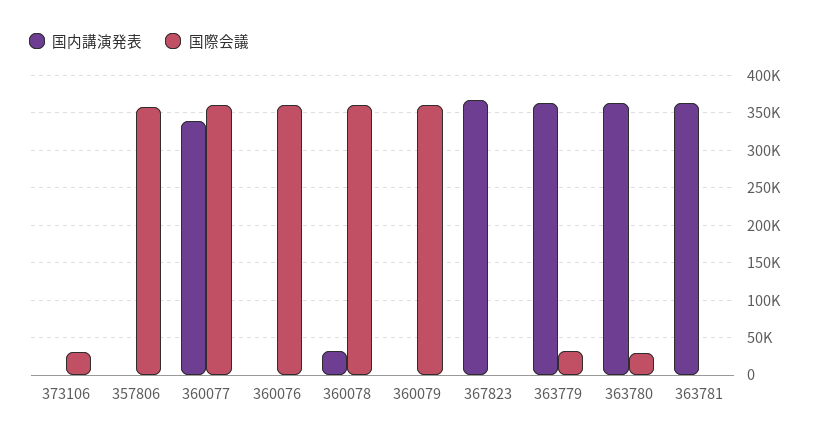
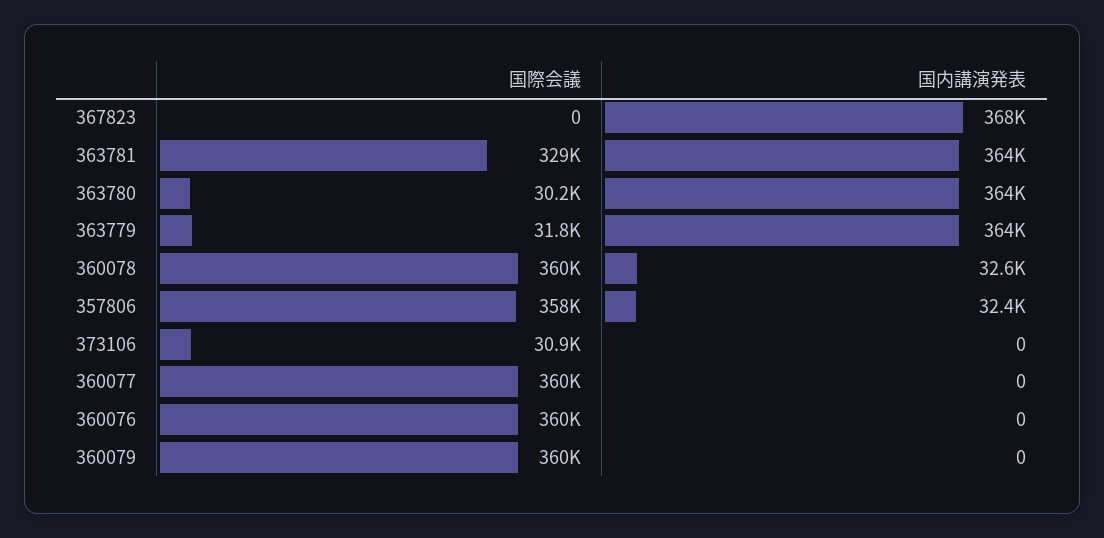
  {
    "国内講演発表": {
      "373106": 0,
-     "357806": 0,
+     "357806": 32400,
-     "360077": 340000,
+     "360077": 0,
      "360076": 0,
      "360078": 32600,
      "360079": 0,
      "367823": 368000,
      "363779": 364000,
      "363780": 364000,
      "363781": 364000
    },
    "国際会議": {
      "373106": 30900,
      "357806": 358000,
      "360077": 360000,
      "360076": 360000,
      "360078": 360000,
      "360079": 360000,
      "367823": 0,
      "363779": 31800,
      "363780": 30200,
-     "363781": 0
+     "363781": 329000
    }
  }

